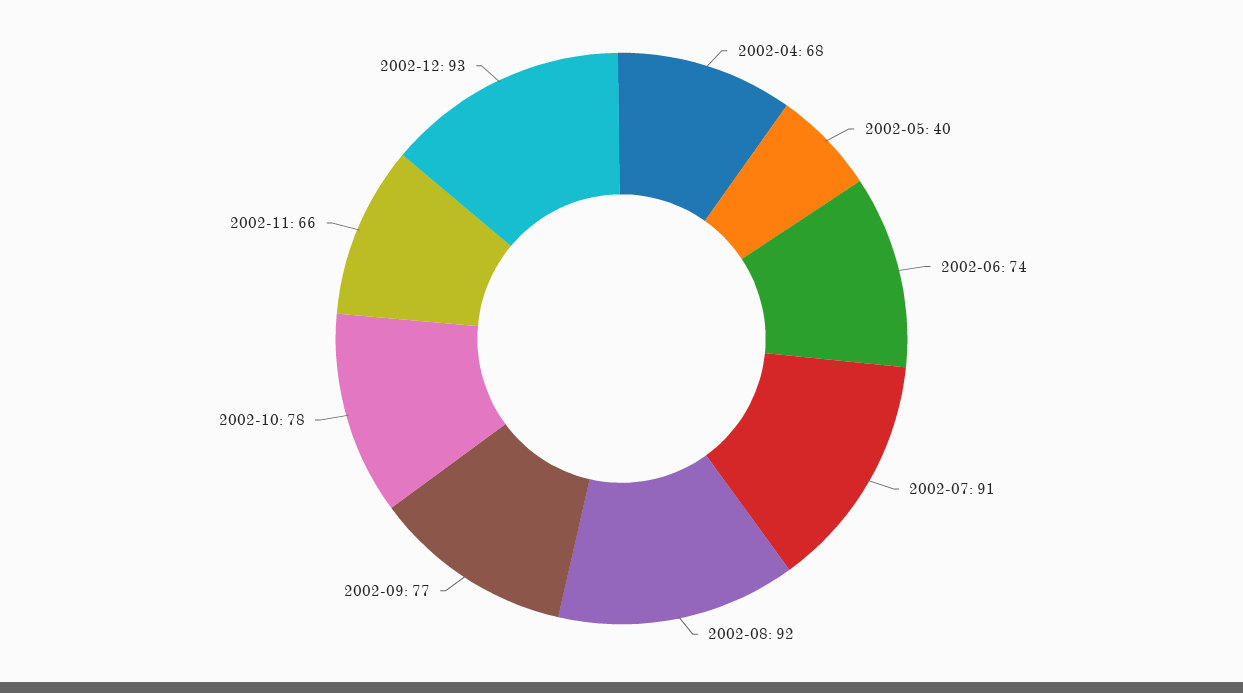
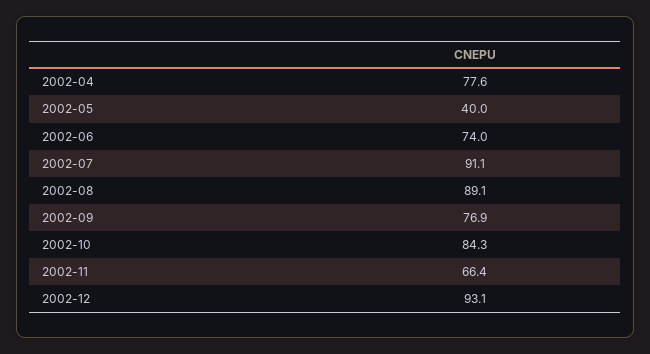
  {
-   "2002-04": 68,
+   "2002-04": 77.6,
    "2002-05": 40,
    "2002-06": 74,
    "2002-07": 91.1,
-   "2002-08": 92,
+   "2002-08": 89.1,
    "2002-09": 76.9,
-   "2002-10": 78,
+   "2002-10": 84.3,
    "2002-11": 66.4,
    "2002-12": 93.1
  }

